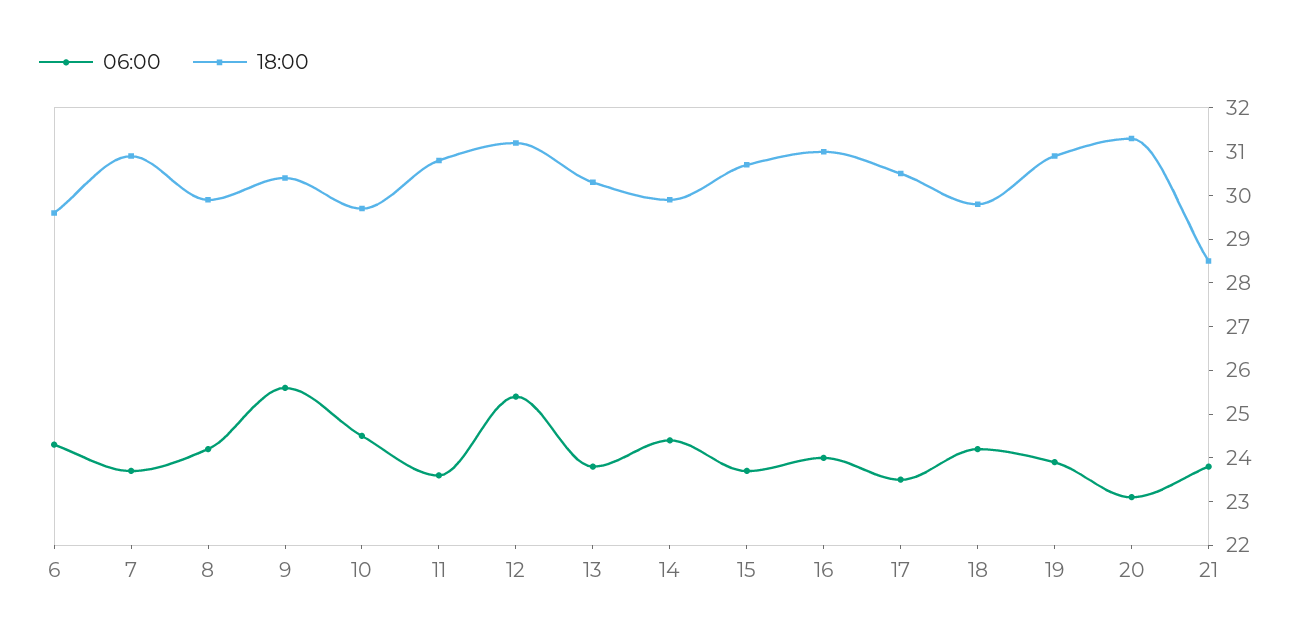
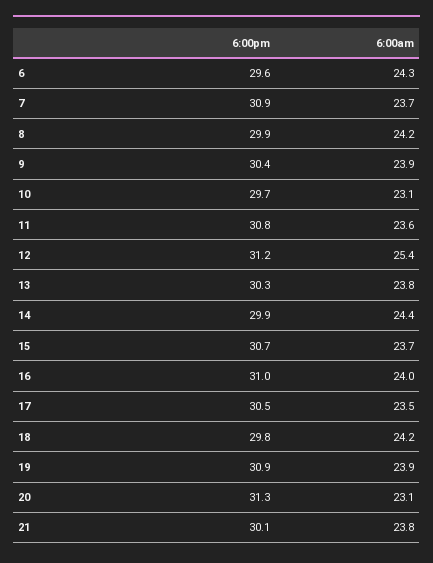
  {
    "06:00": {
      "6": 24.3,
      "7": 23.7,
      "8": 24.2,
-     "9": 25.5,
+     "9": 23.9,
-     "10": 24.5,
+     "10": 23.1,
      "11": 23.6,
      "12": 25.4,
      "13": 23.8,
      "14": 24.4,
      "15": 23.7,
      "16": 24,
      "17": 23.5,
      "18": 24.2,
      "19": 23.9,
      "20": 23.1,
      "21": 23.8
    },
    "18:00": {
      "6": 29.6,
      "7": 30.9,
      "8": 29.9,
      "9": 30.4,
      "10": 29.7,
      "11": 30.8,
      "12": 31.2,
      "13": 30.3,
      "14": 29.9,
      "15": 30.7,
      "16": 31,
      "17": 30.5,
      "18": 29.8,
      "19": 30.9,
      "20": 31.3,
-     "21": 28.5
+     "21": 30.1
    }
  }

